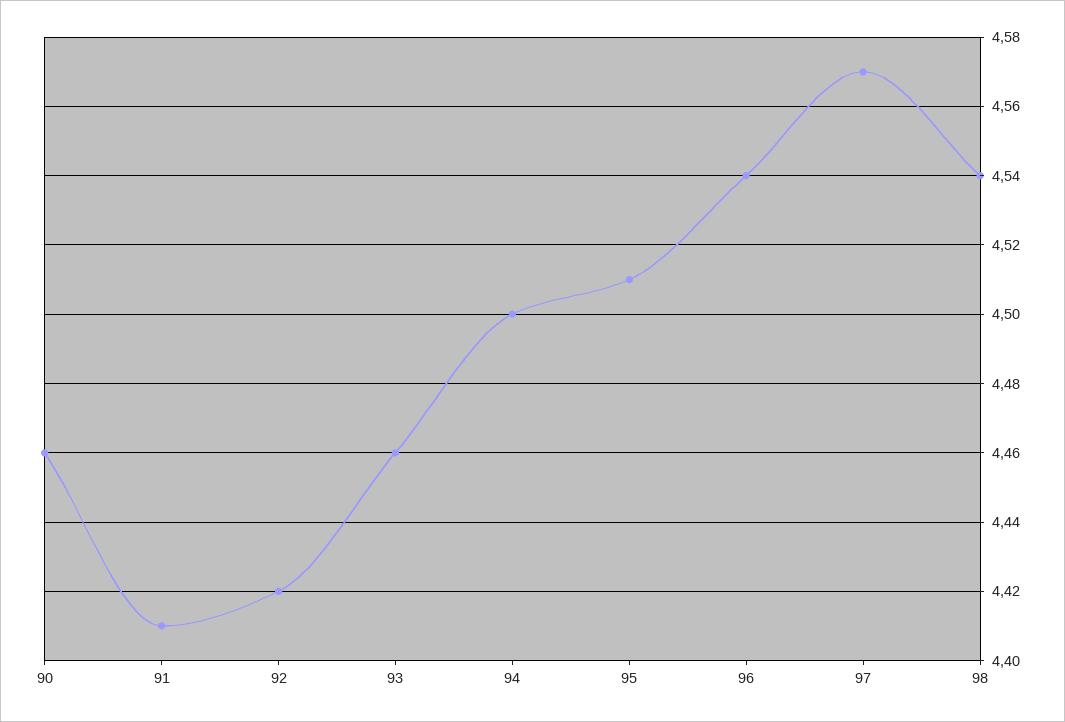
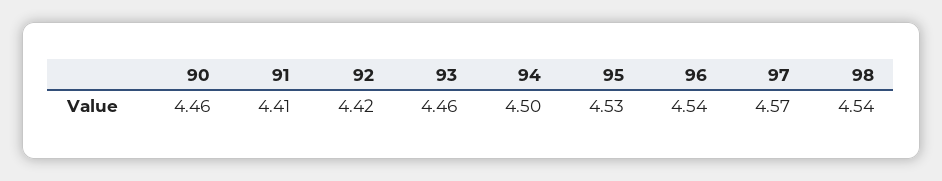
  {
    "90": 4.46,
    "91": 4.41,
    "92": 4.42,
    "93": 4.46,
    "94": 4.5,
-   "95": 4.51,
+   "95": 4.53,
    "96": 4.54,
    "97": 4.57,
    "98": 4.54
  }

